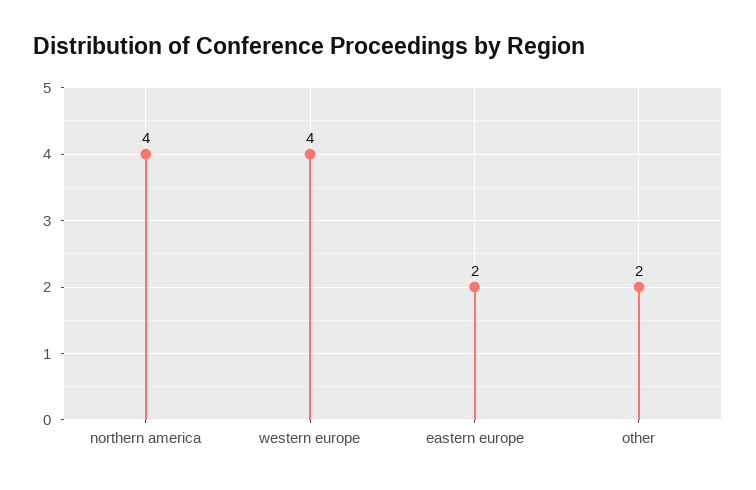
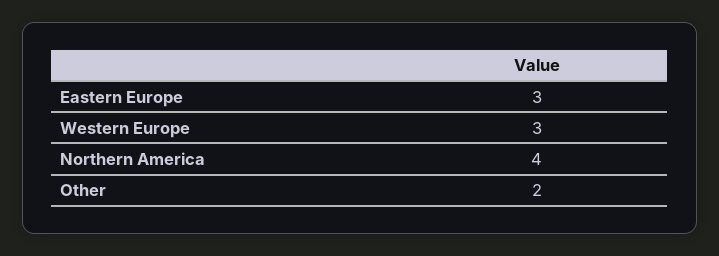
  {
    "northern america": 4,
-   "western europe": 4,
+   "western europe": 3,
-   "eastern europe": 2,
+   "eastern europe": 3,
    "other": 2
  }

